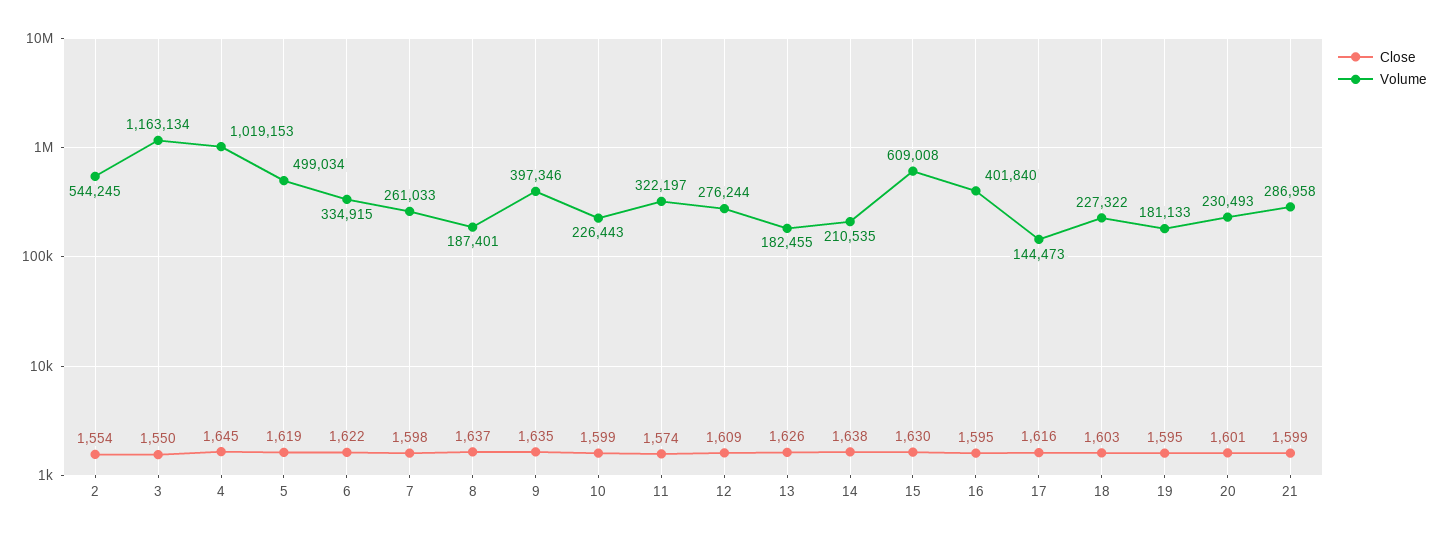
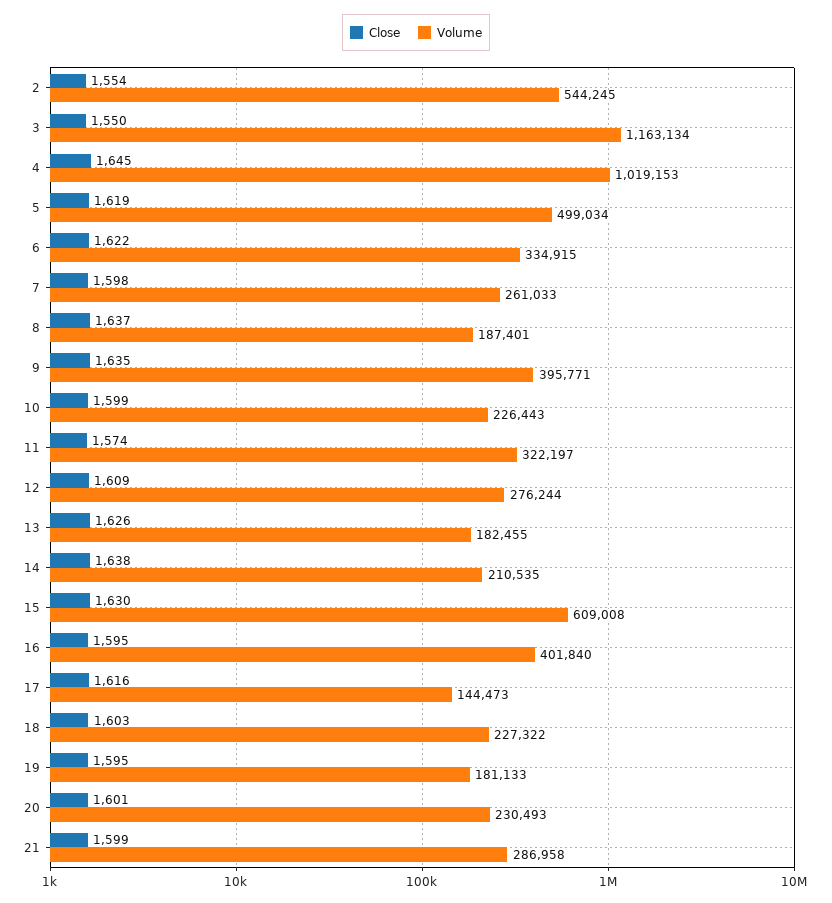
  {
    "Close": {
      "2": 1554,
      "3": 1550,
      "4": 1645,
      "5": 1619,
      "6": 1622,
      "7": 1598,
      "8": 1637,
      "9": 1635,
      "10": 1599,
      "11": 1574,
      "12": 1609,
      "13": 1626,
      "14": 1638,
      "15": 1630,
      "16": 1595,
      "17": 1616,
      "18": 1603,
      "19": 1595,
      "20": 1601,
      "21": 1599
    },
    "Volume": {
      "2": 544245,
      "3": 1163134,
      "4": 1019153,
      "5": 499034,
      "6": 334915,
      "7": 261033,
      "8": 187401,
-     "9": 397346,
+     "9": 395771,
      "10": 226443,
      "11": 322197,
      "12": 276244,
      "13": 182455,
      "14": 210535,
      "15": 609008,
      "16": 401840,
      "17": 144473,
      "18": 227322,
      "19": 181133,
      "20": 230493,
      "21": 286958
    }
  }

